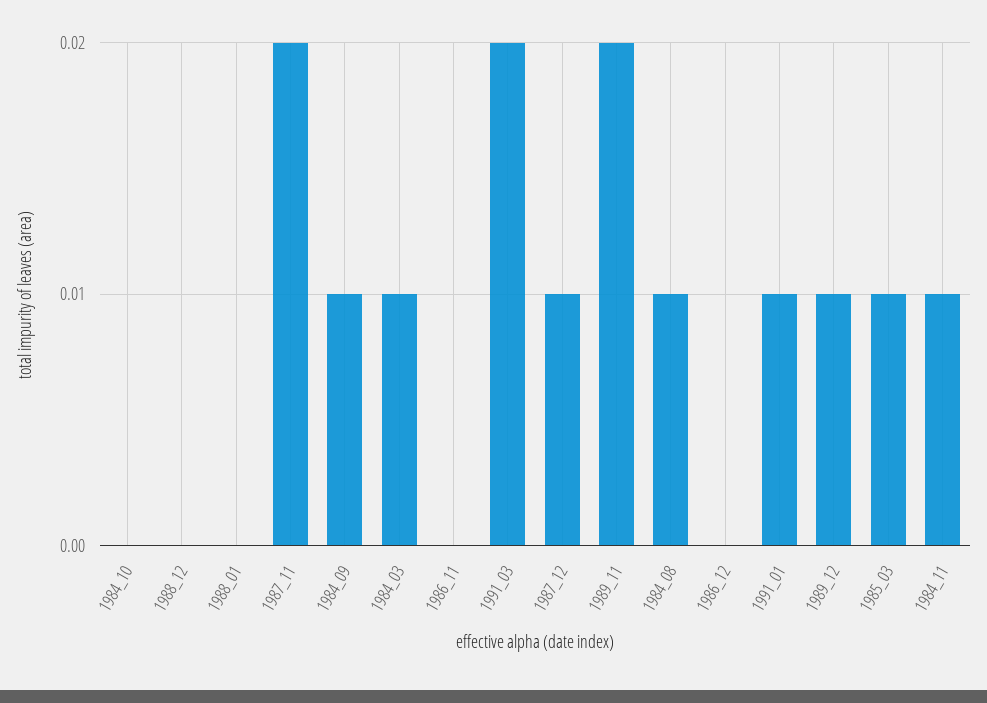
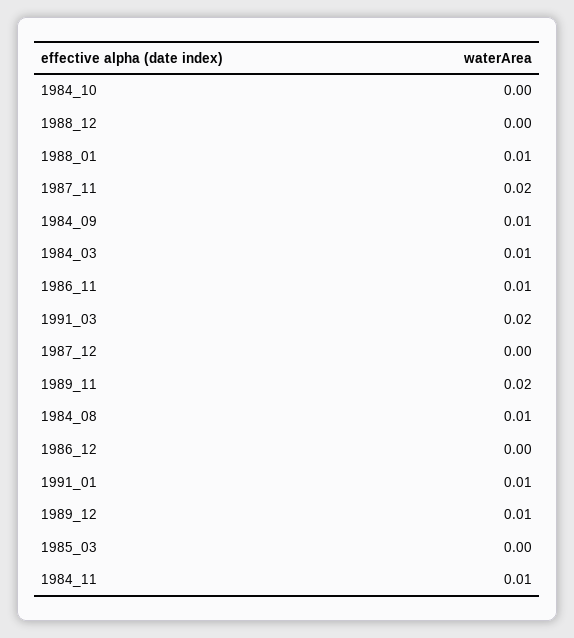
  {
    "1984_10": 0,
    "1988_12": 0,
-   "1988_01": 0,
+   "1988_01": 0.01,
    "1987_11": 0.02,
    "1984_09": 0.01,
    "1984_03": 0.01,
-   "1986_11": 0,
+   "1986_11": 0.01,
    "1991_03": 0.02,
-   "1987_12": 0.01,
+   "1987_12": 0,
    "1989_11": 0.02,
    "1984_08": 0.01,
    "1986_12": 0,
    "1991_01": 0.01,
    "1989_12": 0.01,
-   "1985_03": 0.01,
+   "1985_03": 0,
    "1984_11": 0.01
  }

